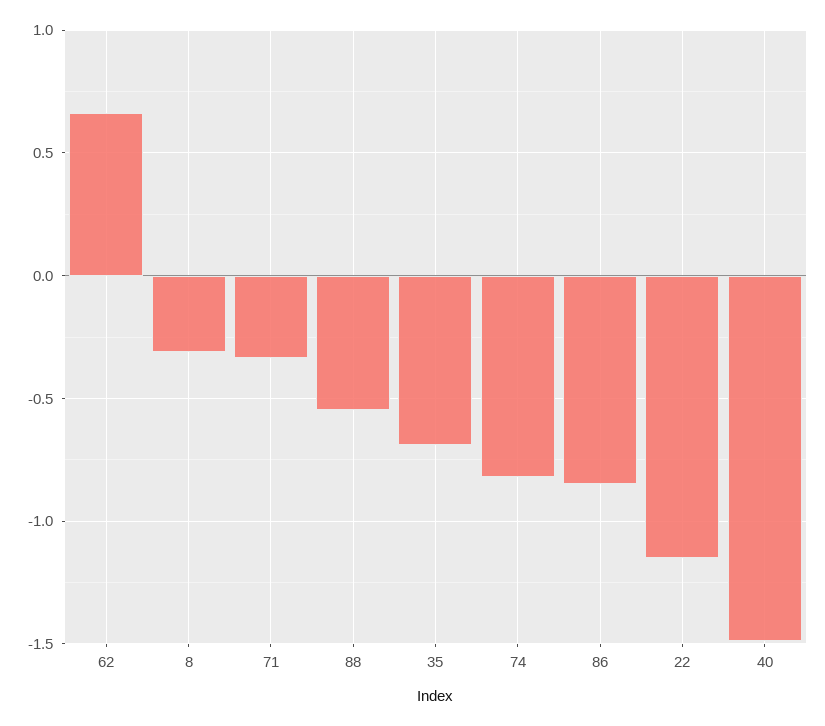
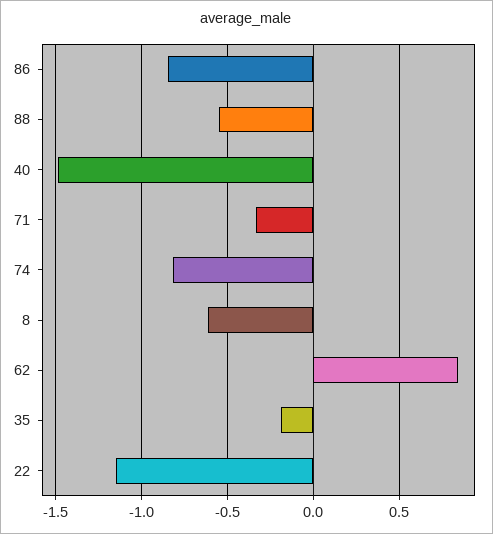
  {
-   "62": 0.65,
+   "62": 0.85,
-   "8": -0.3,
+   "8": -0.6,
    "71": -0.35,
    "88": -0.55,
-   "35": -0.7,
+   "35": -0.2,
    "74": -0.8,
    "86": -0.85,
    "22": -1.15,
    "40": -1.5
  }

